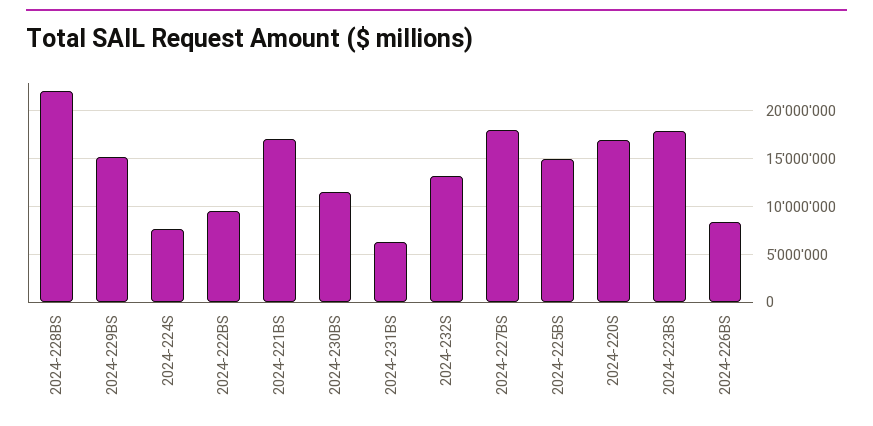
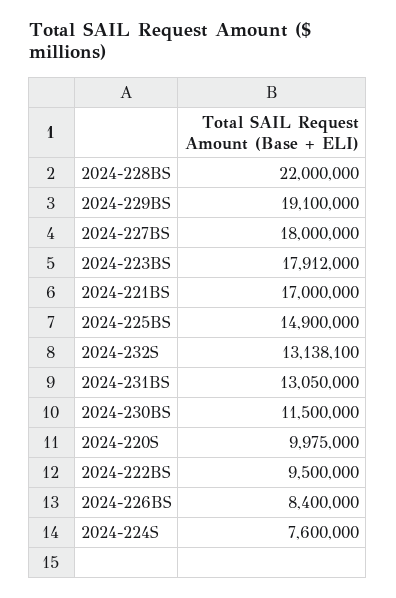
  {
    "2024-228BS": 22000000,
-   "2024-229BS": 15000000,
+   "2024-229BS": 19100000,
    "2024-224S": 7600000,
    "2024-222BS": 9500000,
    "2024-221BS": 17000000,
    "2024-230BS": 11500000,
-   "2024-231BS": 6000000,
+   "2024-231BS": 13050000,
    "2024-232S": 13138100,
    "2024-227BS": 18000000,
    "2024-225BS": 14900000,
-   "2024-220S": 17000000,
+   "2024-220S": 9975000,
    "2024-223BS": 17912000,
    "2024-226BS": 8400000
  }

